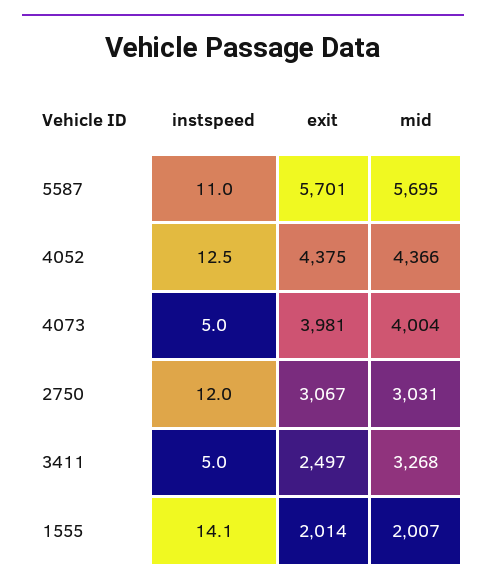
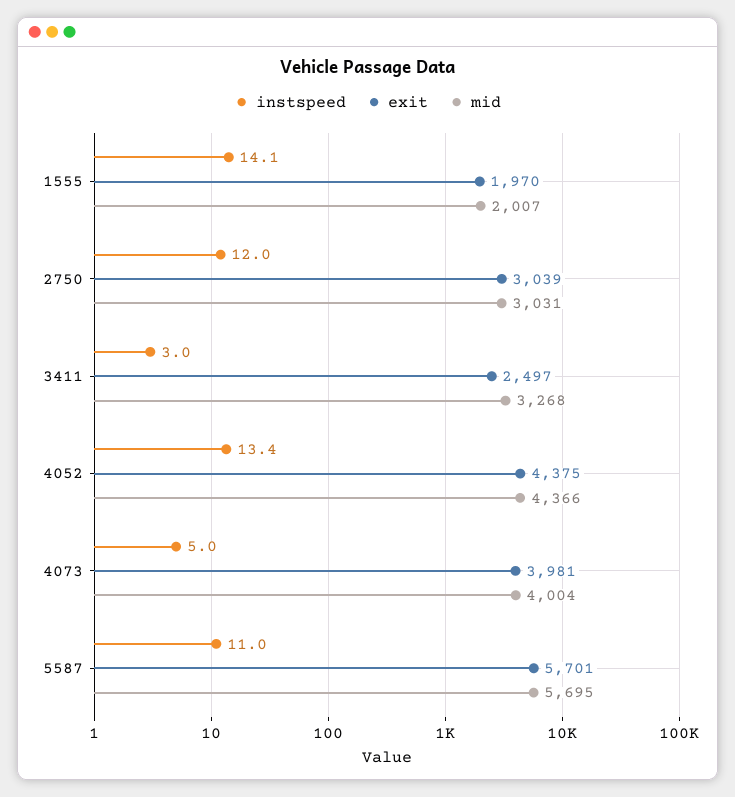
  {
    "instspeed": {
      "5587": 11,
-     "4052": 12.5,
+     "4052": 13.4,
      "4073": 5,
      "2750": 12,
-     "3411": 5,
+     "3411": 3,
      "1555": 14.1
    },
    "exit": {
      "5587": 5701,
      "4052": 4375,
      "4073": 3981,
-     "2750": 3067,
+     "2750": 3039,
      "3411": 2497,
-     "1555": 2014
+     "1555": 1970
    },
    "mid": {
      "5587": 5695,
      "4052": 4366,
      "4073": 4004,
      "2750": 3031,
      "3411": 3268,
      "1555": 2007
    }
  }

